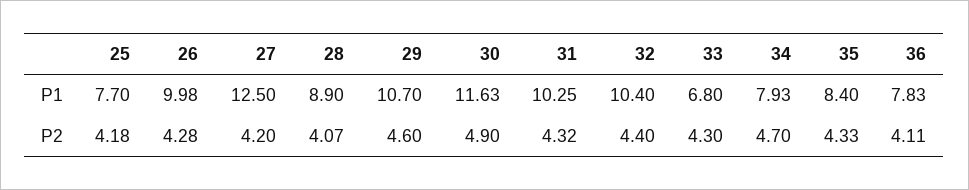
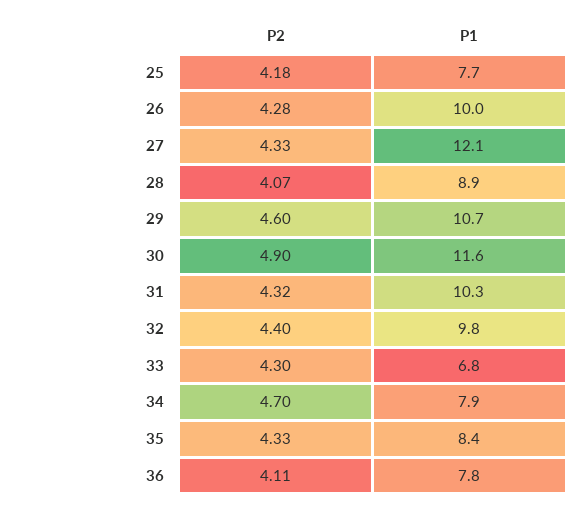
  {
    "25": {
      "P1": 7.7,
      "P2": 4.18
    },
    "26": {
      "P1": 9.98,
      "P2": 4.28
    },
    "27": {
-     "P1": 12.5,
+     "P1": 12.1,
-     "P2": 4.2
+     "P2": 4.33
    },
    "28": {
      "P1": 8.9,
      "P2": 4.07
    },
    "29": {
      "P1": 10.7,
      "P2": 4.6
    },
    "30": {
      "P1": 11.63,
      "P2": 4.9
    },
    "31": {
      "P1": 10.25,
      "P2": 4.32
    },
    "32": {
-     "P1": 10.4,
+     "P1": 9.8,
      "P2": 4.4
    },
    "33": {
      "P1": 6.8,
      "P2": 4.3
    },
    "34": {
      "P1": 7.93,
      "P2": 4.7
    },
    "35": {
      "P1": 8.4,
      "P2": 4.33
    },
    "36": {
      "P1": 7.83,
      "P2": 4.11
    }
  }

